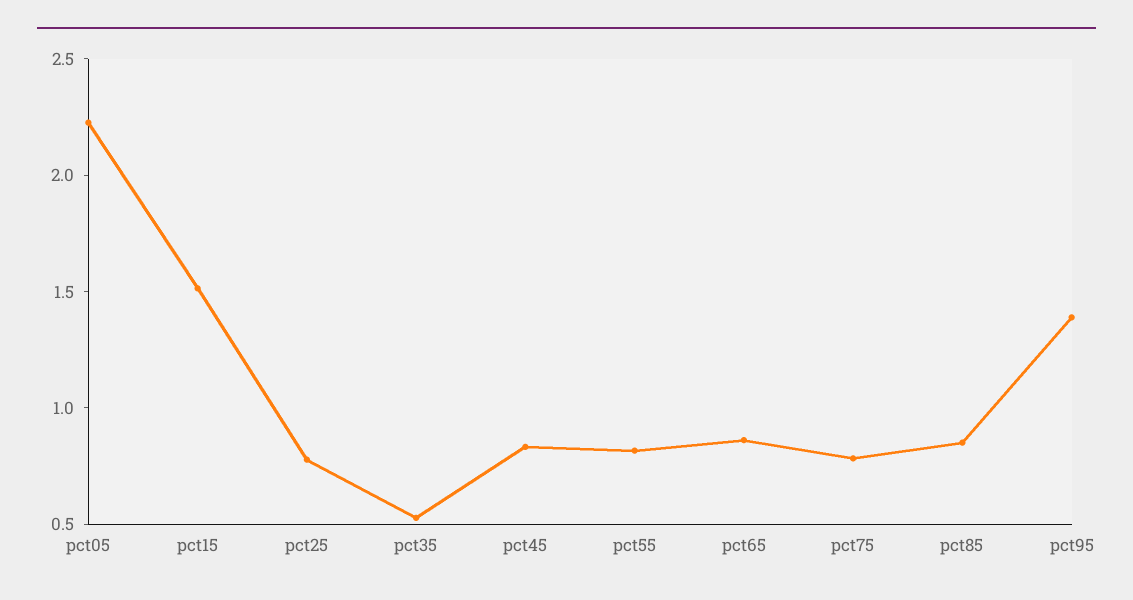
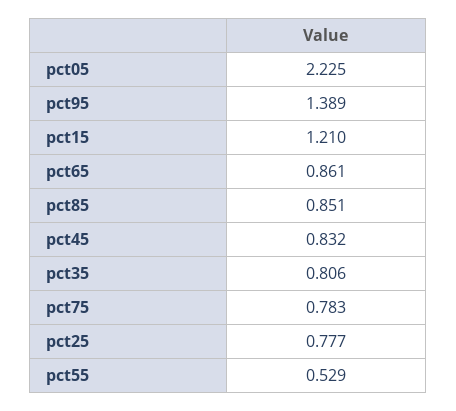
  {
    "pct05": 2.225,
-   "pct15": 1.5,
+   "pct15": 1.21,
    "pct25": 0.777,
-   "pct35": 0.5,
+   "pct35": 0.806,
    "pct45": 0.832,
-   "pct55": 0.8,
+   "pct55": 0.529,
    "pct65": 0.861,
    "pct75": 0.783,
    "pct85": 0.851,
    "pct95": 1.389
  }

